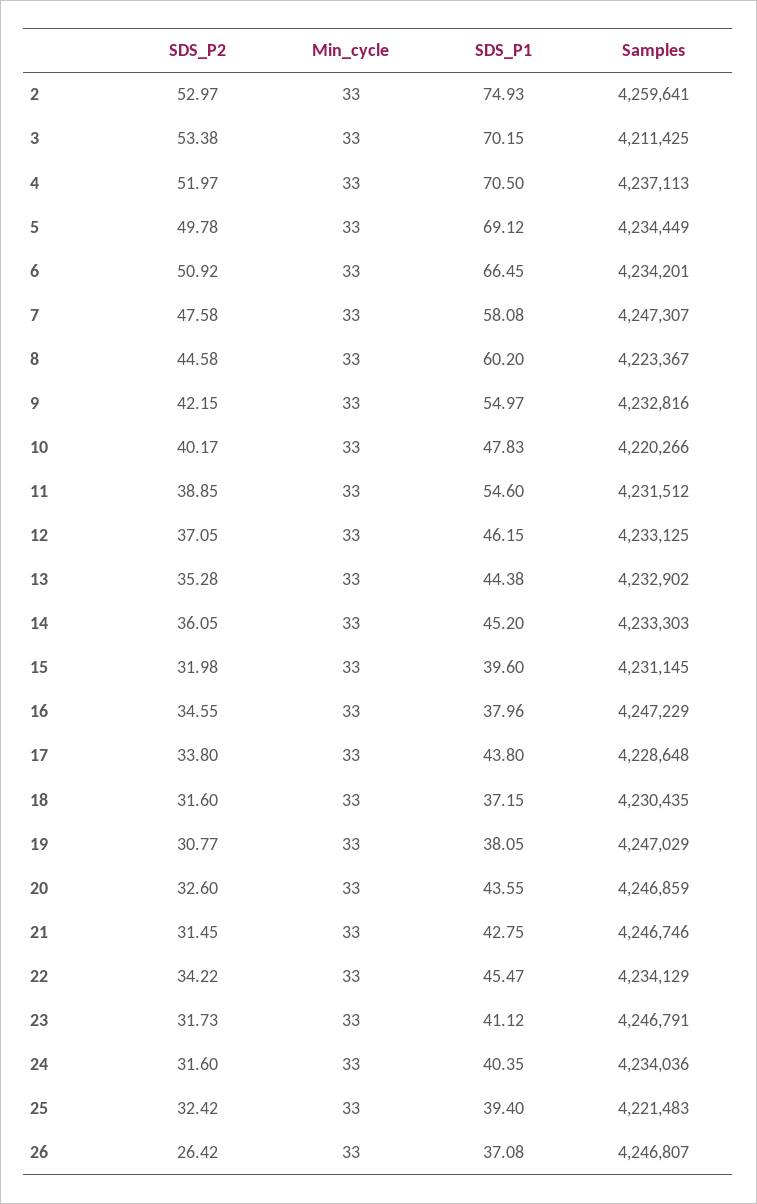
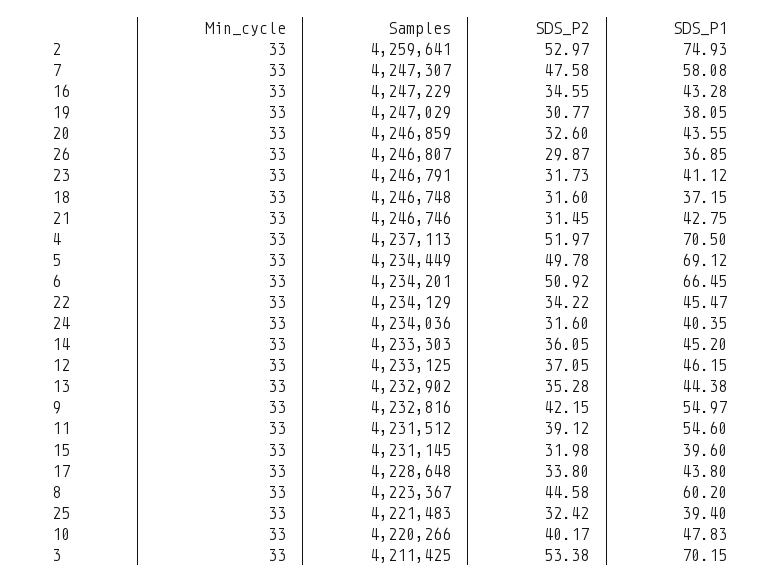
  {
    "SDS_P2": {
      "2": 52.97,
      "3": 53.38,
      "4": 51.97,
      "5": 49.78,
      "6": 50.92,
      "7": 47.58,
      "8": 44.58,
      "9": 42.15,
      "10": 40.17,
-     "11": 38.85,
+     "11": 39.12,
      "12": 37.05,
      "13": 35.28,
      "14": 36.05,
      "15": 31.98,
      "16": 34.55,
      "17": 33.8,
      "18": 31.6,
      "19": 30.77,
      "20": 32.6,
      "21": 31.45,
      "22": 34.22,
      "23": 31.73,
      "24": 31.6,
      "25": 32.42,
-     "26": 26.42
+     "26": 29.87
    },
    "Min_cycle": {
      "2": 33,
      "3": 33,
      "4": 33,
      "5": 33,
      "6": 33,
      "7": 33,
      "8": 33,
      "9": 33,
      "10": 33,
      "11": 33,
      "12": 33,
      "13": 33,
      "14": 33,
      "15": 33,
      "16": 33,
      "17": 33,
      "18": 33,
      "19": 33,
      "20": 33,
      "21": 33,
      "22": 33,
      "23": 33,
      "24": 33,
      "25": 33,
      "26": 33
    },
    "SDS_P1": {
      "2": 74.93,
      "3": 70.15,
      "4": 70.5,
      "5": 69.12,
      "6": 66.45,
      "7": 58.08,
      "8": 60.2,
      "9": 54.97,
      "10": 47.83,
      "11": 54.6,
      "12": 46.15,
      "13": 44.38,
      "14": 45.2,
      "15": 39.6,
-     "16": 37.96,
+     "16": 43.28,
      "17": 43.8,
      "18": 37.15,
      "19": 38.05,
      "20": 43.55,
      "21": 42.75,
      "22": 45.47,
      "23": 41.12,
      "24": 40.35,
      "25": 39.4,
-     "26": 37.08
+     "26": 36.85
    },
    "Samples": {
      "2": 4259641,
      "3": 4211425,
      "4": 4237113,
      "5": 4234449,
      "6": 4234201,
      "7": 4247307,
      "8": 4223367,
      "9": 4232816,
      "10": 4220266,
      "11": 4231512,
      "12": 4233125,
      "13": 4232902,
      "14": 4233303,
      "15": 4231145,
      "16": 4247229,
      "17": 4228648,
-     "18": 4230435,
+     "18": 4246748,
      "19": 4247029,
      "20": 4246859,
      "21": 4246746,
      "22": 4234129,
      "23": 4246791,
      "24": 4234036,
      "25": 4221483,
      "26": 4246807
    }
  }

